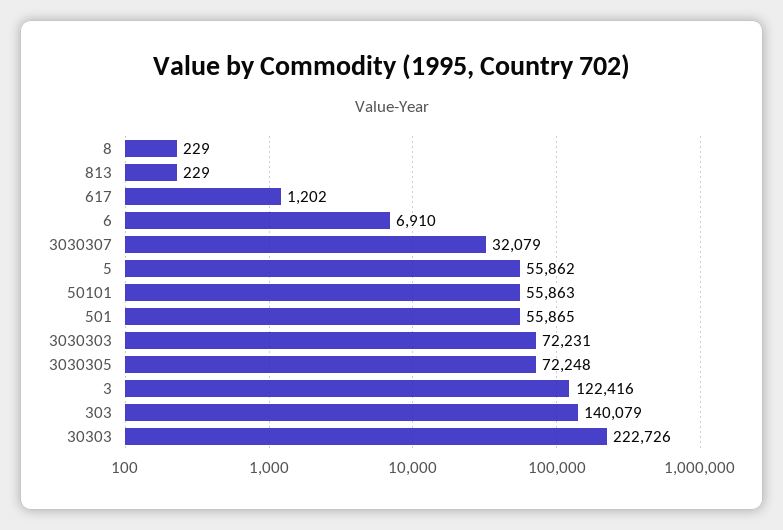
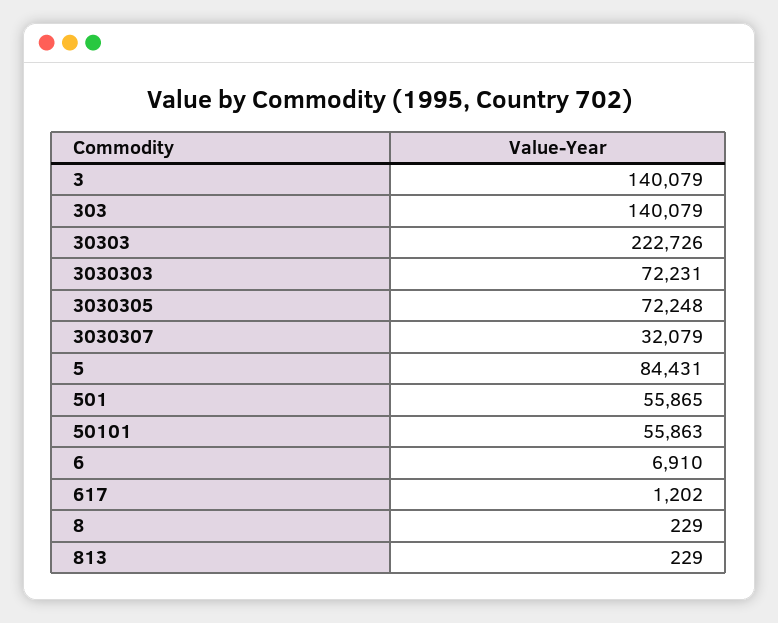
  {
    "8": 229,
    "813": 229,
    "617": 1202,
    "6": 6910,
    "3030307": 32079,
-   "5": 55862,
+   "5": 84431,
    "50101": 55863,
    "501": 55865,
    "3030303": 72231,
    "3030305": 72248,
-   "3": 122416,
+   "3": 140079,
    "303": 140079,
    "30303": 222726
  }

